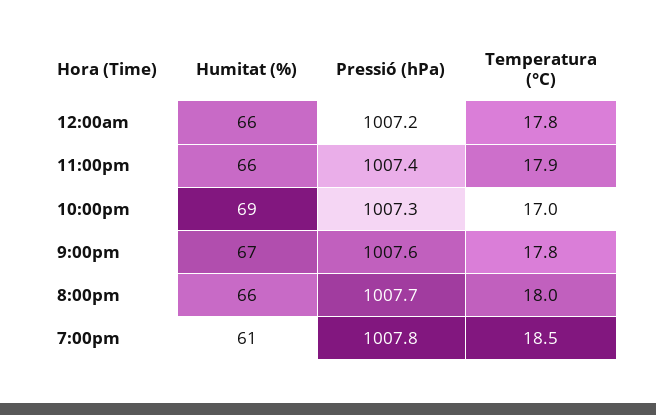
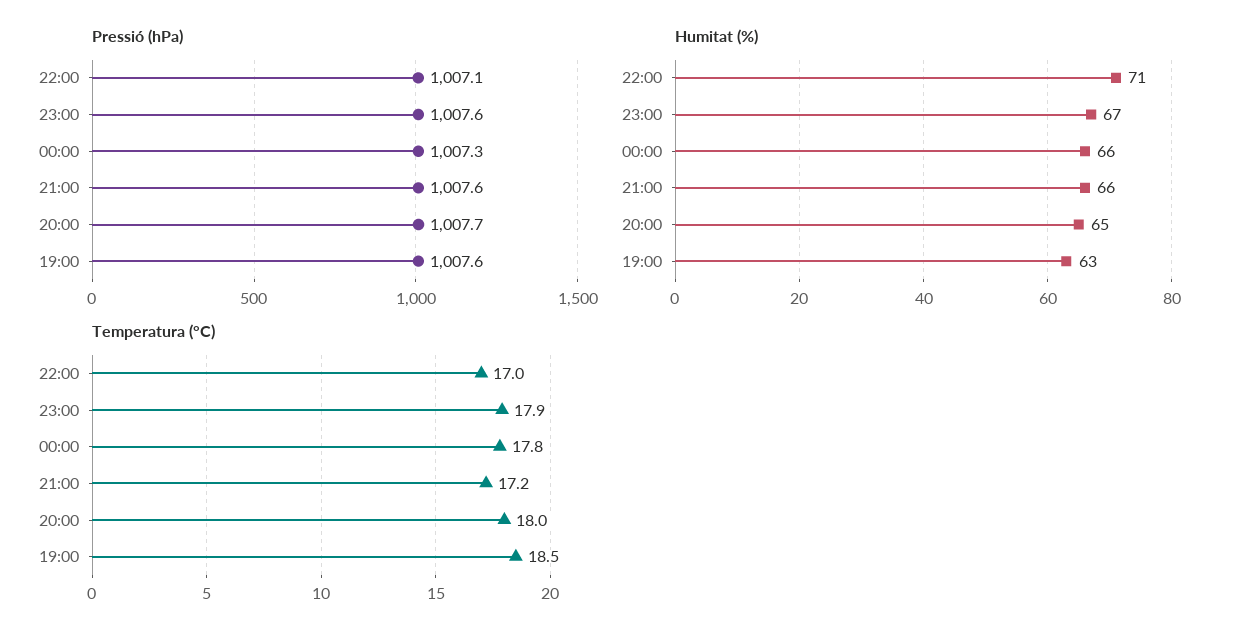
  {
    "Humitat (%)": {
      "12:00am": 66,
-     "11:00pm": 66,
+     "11:00pm": 67,
-     "10:00pm": 69,
+     "10:00pm": 71,
-     "9:00pm": 67,
+     "9:00pm": 66,
-     "8:00pm": 66,
+     "8:00pm": 65,
-     "7:00pm": 61
+     "7:00pm": 63
    },
    "Pressió (hPa)": {
-     "12:00am": 1007.2,
+     "12:00am": 1007.3,
-     "11:00pm": 1007.4,
+     "11:00pm": 1007.6,
-     "10:00pm": 1007.3,
+     "10:00pm": 1007.1,
      "9:00pm": 1007.6,
      "8:00pm": 1007.7,
-     "7:00pm": 1007.8
+     "7:00pm": 1007.6
    },
    "Temperatura (°C)": {
      "12:00am": 17.8,
      "11:00pm": 17.9,
      "10:00pm": 17,
-     "9:00pm": 17.8,
+     "9:00pm": 17.2,
      "8:00pm": 18,
      "7:00pm": 18.5
    }
  }

